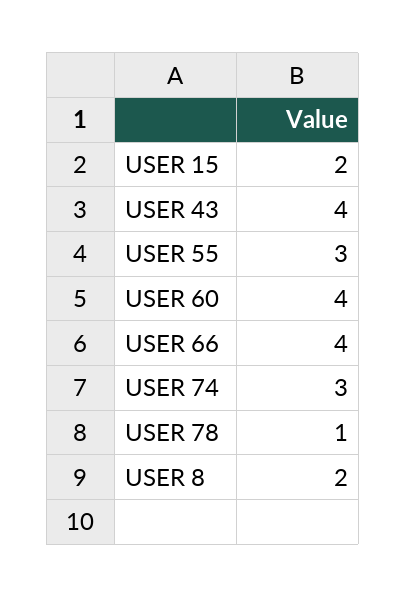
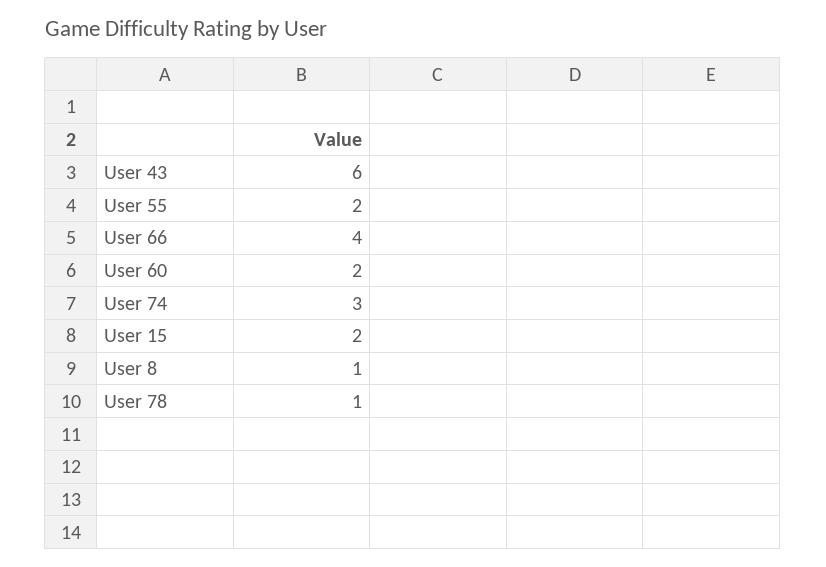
  {
    "USER 15": 2,
-   "USER 43": 4,
+   "USER 43": 6,
-   "USER 55": 3,
+   "USER 55": 2,
-   "USER 60": 4,
+   "USER 60": 2,
    "USER 66": 4,
    "USER 74": 3,
    "USER 78": 1,
-   "USER 8": 2
+   "USER 8": 1
  }

